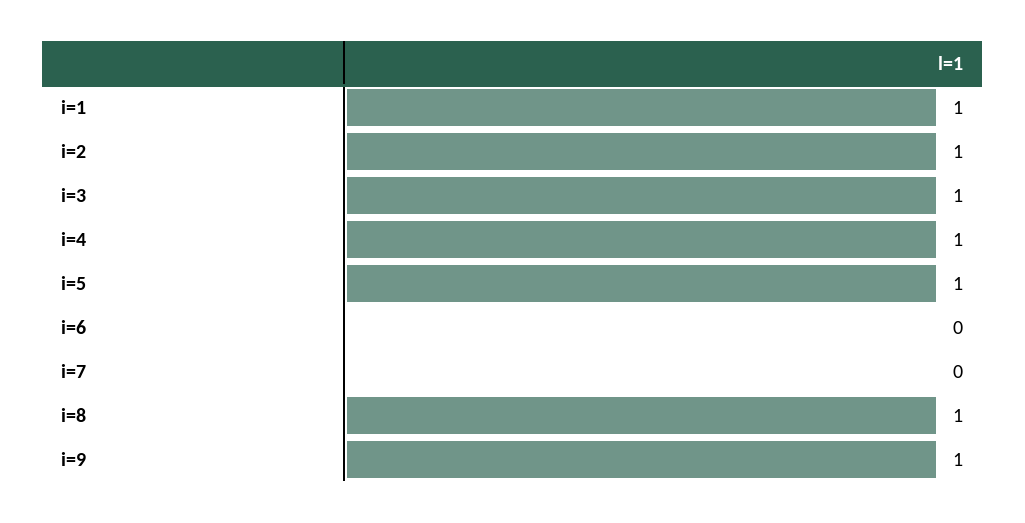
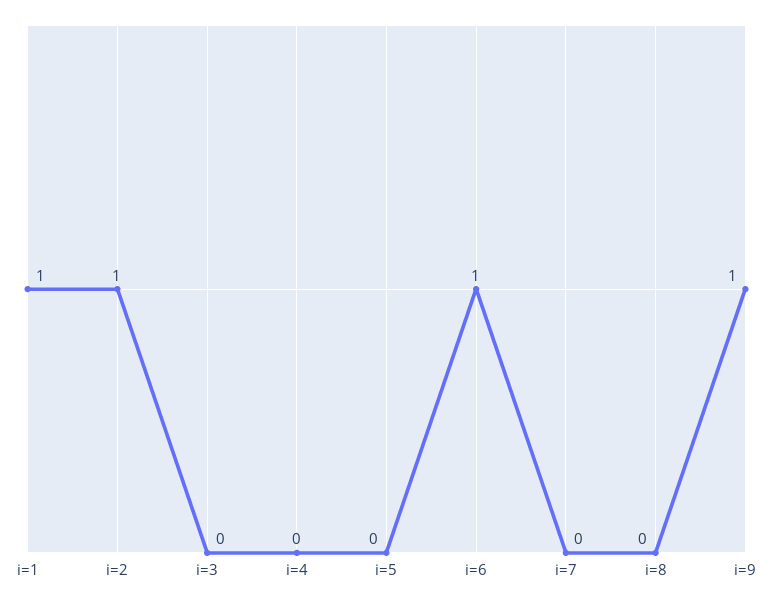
  {
    "i=1": 1,
    "i=2": 1,
-   "i=3": 1,
+   "i=3": 0,
-   "i=4": 1,
+   "i=4": 0,
-   "i=5": 1,
+   "i=5": 0,
-   "i=6": 0,
+   "i=6": 1,
    "i=7": 0,
-   "i=8": 1,
+   "i=8": 0,
    "i=9": 1
  }

